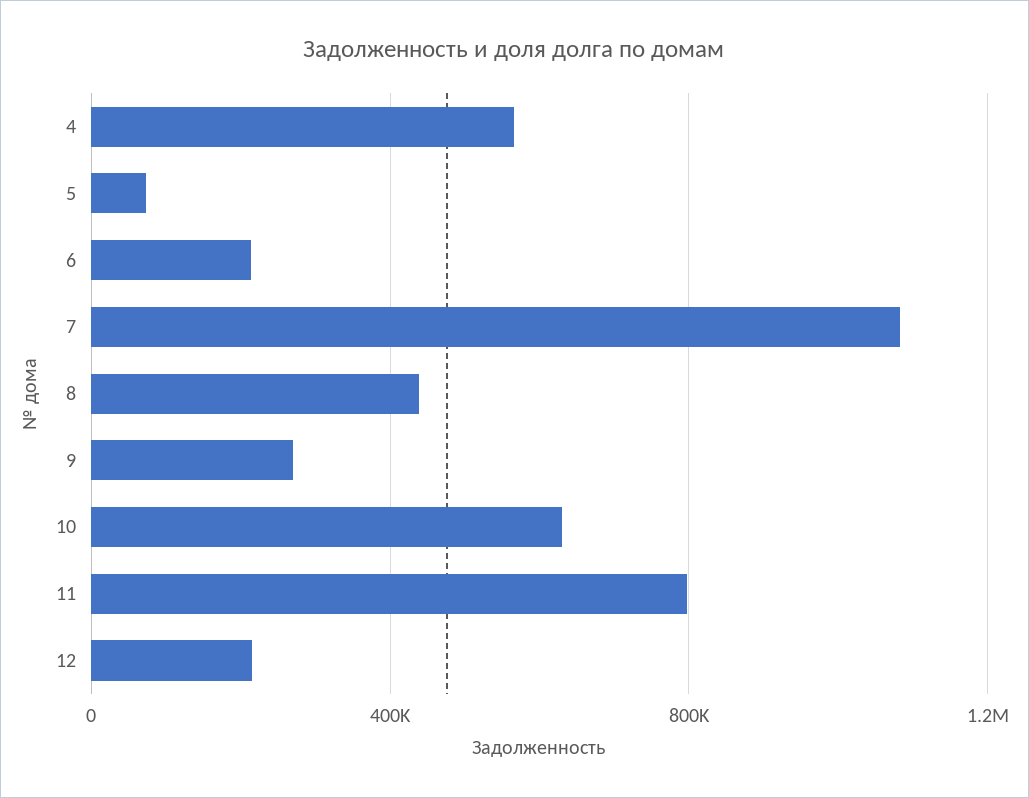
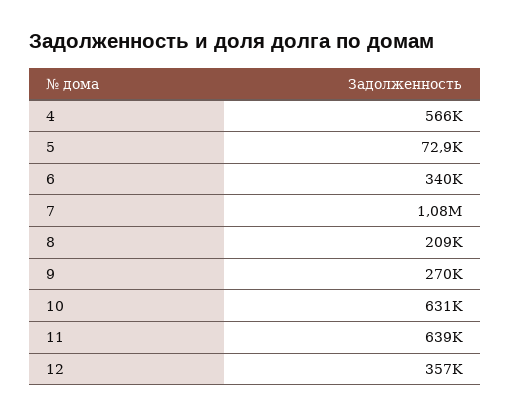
  {
    "4": 566000,
    "5": 72900,
-   "6": 200000,
+   "6": 340000,
    "7": 1080000,
-   "8": 450000,
+   "8": 209000,
    "9": 270000,
    "10": 631000,
-   "11": 800000,
+   "11": 639000,
-   "12": 200000
+   "12": 357000
  }

